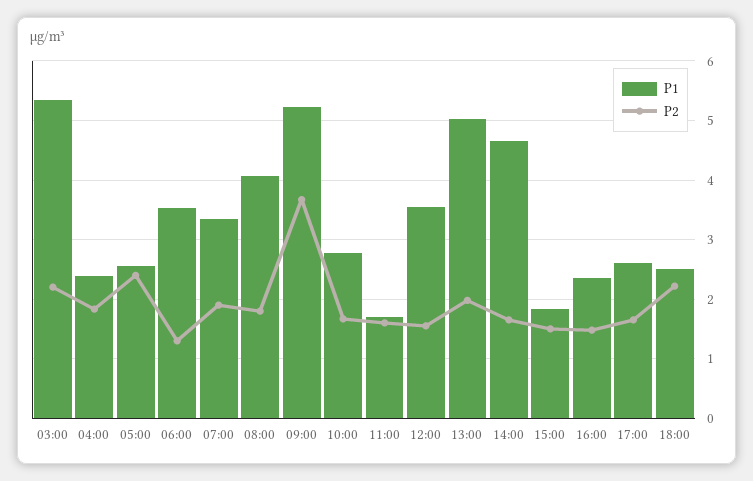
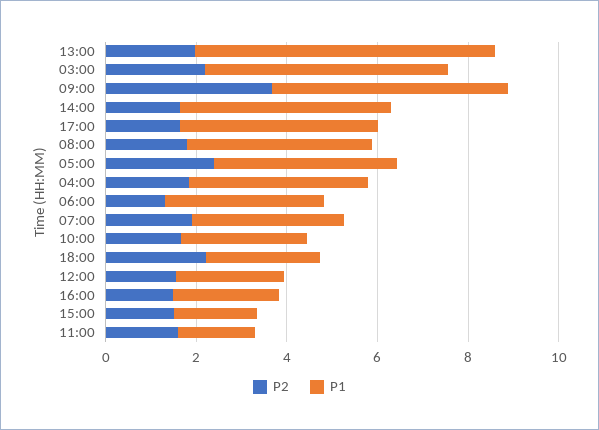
  {
    "P1": {
      "03:00": 5.4,
-     "04:00": 2.4,
+     "04:00": 4,
-     "05:00": 2.6,
+     "05:00": 4,
      "06:00": 3.6,
      "07:00": 3.4,
      "08:00": 4,
      "09:00": 5.2,
      "10:00": 2.8,
      "11:00": 1.8,
-     "12:00": 3.6,
+     "12:00": 2.5,
-     "13:00": 5,
+     "13:00": 6.5,
      "14:00": 4.6,
      "15:00": 1.8,
      "16:00": 2.4,
-     "17:00": 2.6,
+     "17:00": 4.5,
      "18:00": 2.6
    },
    "P2": {
      "03:00": 2.2,
      "04:00": 1.8,
      "05:00": 2.4,
      "06:00": 1.4,
      "07:00": 2,
      "08:00": 1.8,
      "09:00": 3.6,
      "10:00": 1.6,
      "11:00": 1.6,
      "12:00": 1.6,
      "13:00": 2,
      "14:00": 1.6,
      "15:00": 1.6,
      "16:00": 1.4,
      "17:00": 1.6,
      "18:00": 2.2
    }
  }

